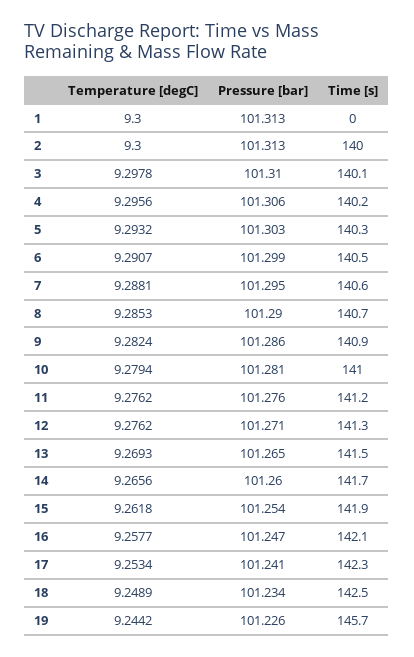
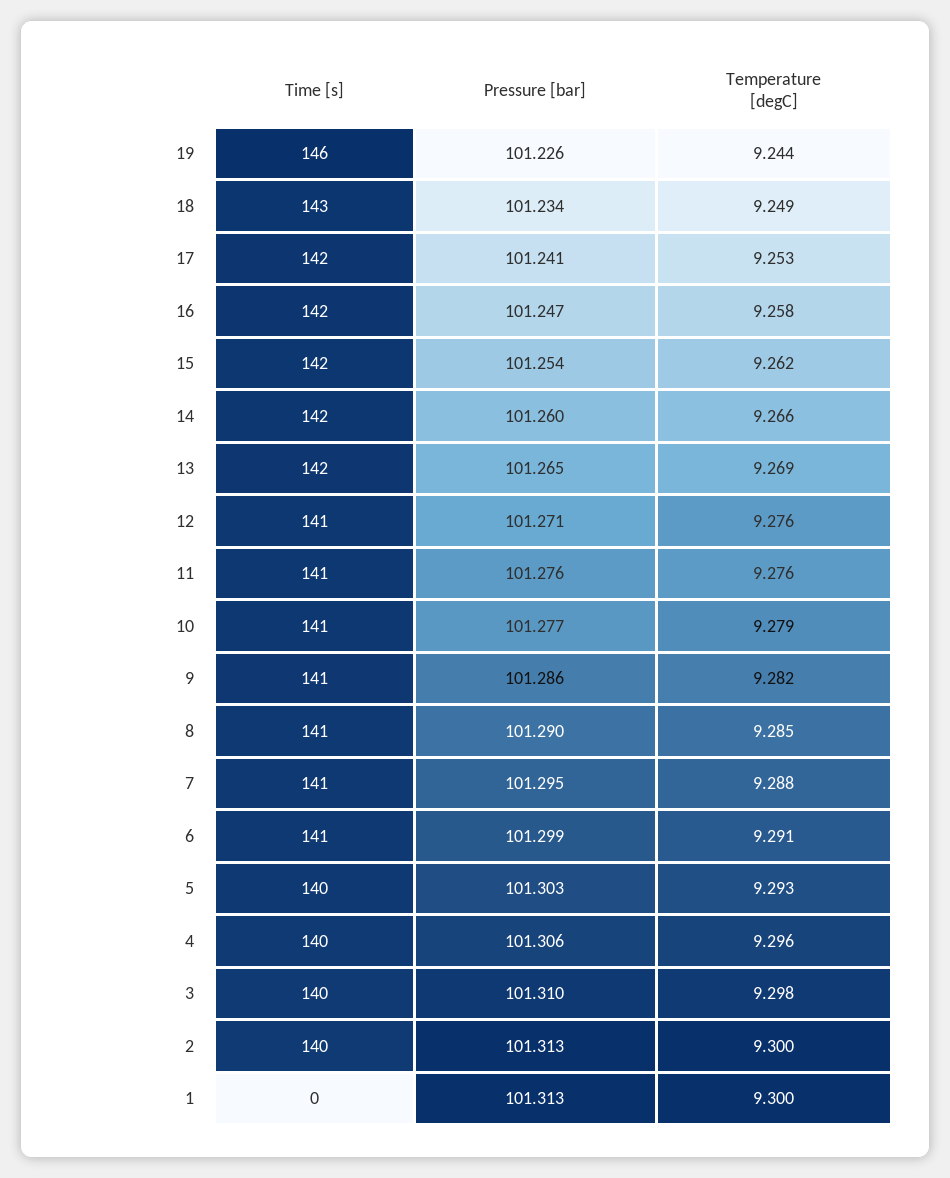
  {
    "Temperature [degC]": {
      "1": 9.3,
      "2": 9.3,
      "3": 9.2978,
      "4": 9.2956,
      "5": 9.2932,
      "6": 9.2907,
      "7": 9.2881,
      "8": 9.2853,
      "9": 9.2824,
      "10": 9.2794,
      "11": 9.2762,
      "12": 9.2762,
      "13": 9.2693,
      "14": 9.2656,
      "15": 9.2618,
      "16": 9.2577,
      "17": 9.2534,
      "18": 9.2489,
      "19": 9.2442
    },
    "Pressure [bar]": {
      "1": 101.313,
      "2": 101.313,
      "3": 101.31,
      "4": 101.306,
      "5": 101.303,
      "6": 101.299,
      "7": 101.295,
      "8": 101.29,
      "9": 101.286,
-     "10": 101.281,
+     "10": 101.277,
      "11": 101.276,
      "12": 101.271,
      "13": 101.265,
      "14": 101.26,
      "15": 101.254,
      "16": 101.247,
      "17": 101.241,
      "18": 101.234,
      "19": 101.226
    },
    "Time [s]": {
      "1": 0,
      "2": 140,
      "3": 140.1,
      "4": 140.2,
      "5": 140.3,
      "6": 140.5,
      "7": 140.6,
      "8": 140.7,
      "9": 140.9,
      "10": 141,
      "11": 141.2,
      "12": 141.3,
      "13": 141.5,
      "14": 141.7,
      "15": 141.9,
      "16": 142.1,
      "17": 142.3,
      "18": 142.5,
      "19": 145.7
    }
  }

